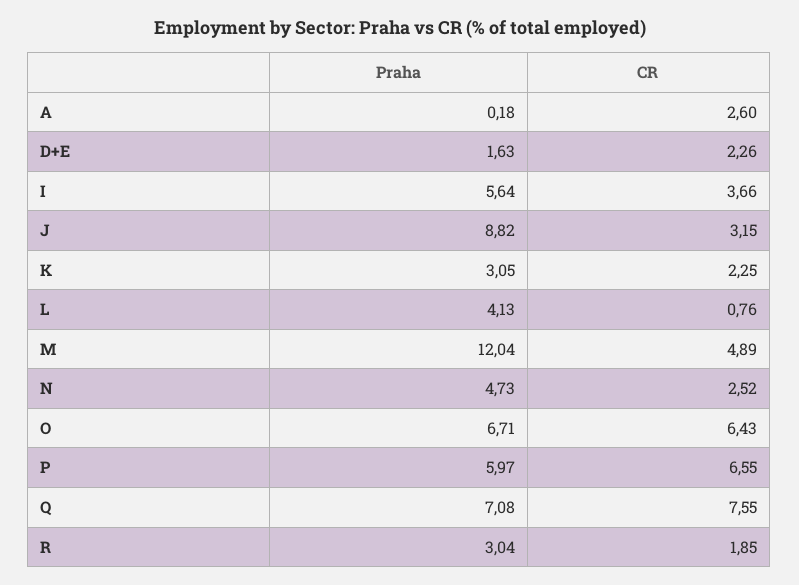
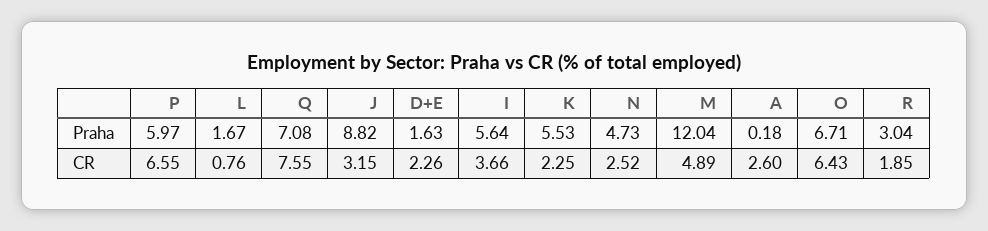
  {
    "Praha": {
      "A": 0.18,
      "D+E": 1.63,
      "I": 5.64,
      "J": 8.82,
-     "K": 3.05,
+     "K": 5.53,
-     "L": 4.13,
+     "L": 1.67,
      "M": 12.04,
      "N": 4.73,
      "O": 6.71,
      "P": 5.97,
      "Q": 7.08,
      "R": 3.04
    },
    "CR": {
      "A": 2.6,
      "D+E": 2.26,
      "I": 3.66,
      "J": 3.15,
      "K": 2.25,
      "L": 0.76,
      "M": 4.89,
      "N": 2.52,
      "O": 6.43,
      "P": 6.55,
      "Q": 7.55,
      "R": 1.85
    }
  }

